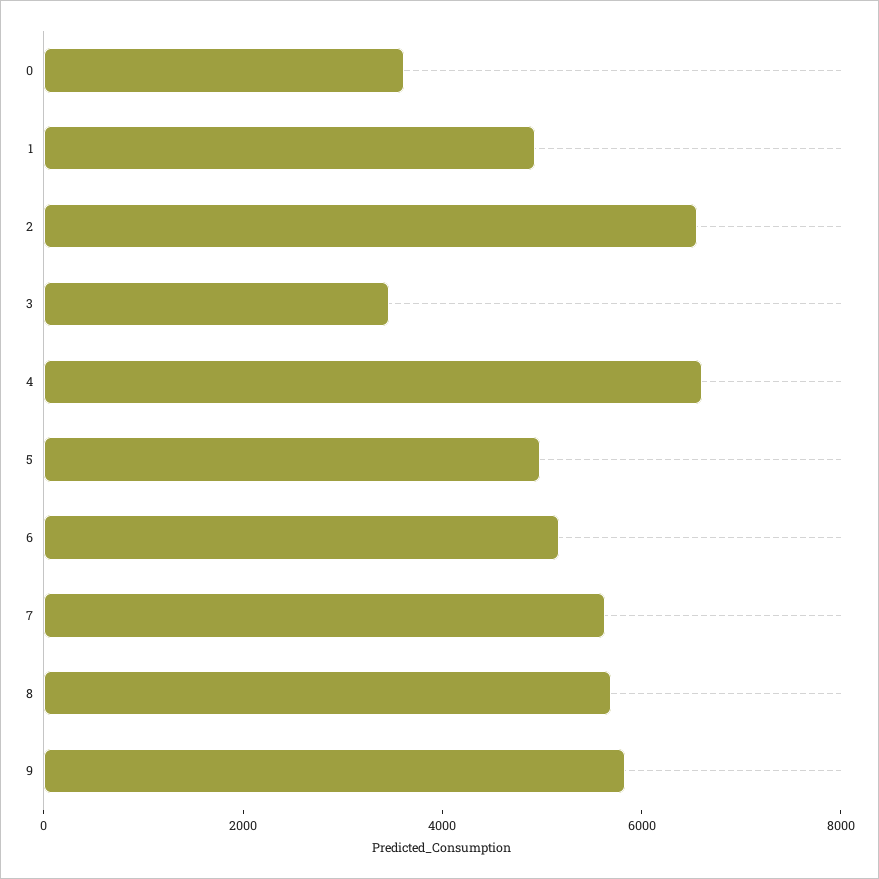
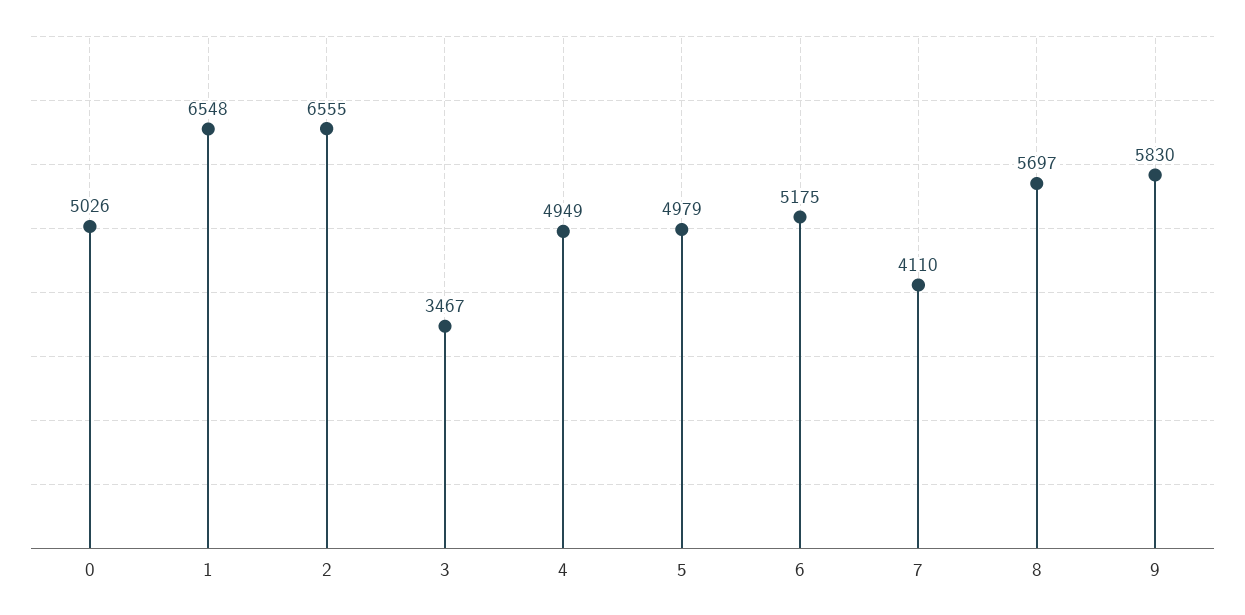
  {
-   "0": 3500,
+   "0": 5026,
-   "1": 5000,
+   "1": 6548,
    "2": 6555,
    "3": 3467,
-   "4": 6500,
+   "4": 4949,
    "5": 4979,
    "6": 5175,
-   "7": 5500,
+   "7": 4110,
    "8": 5697,
    "9": 5830
  }

